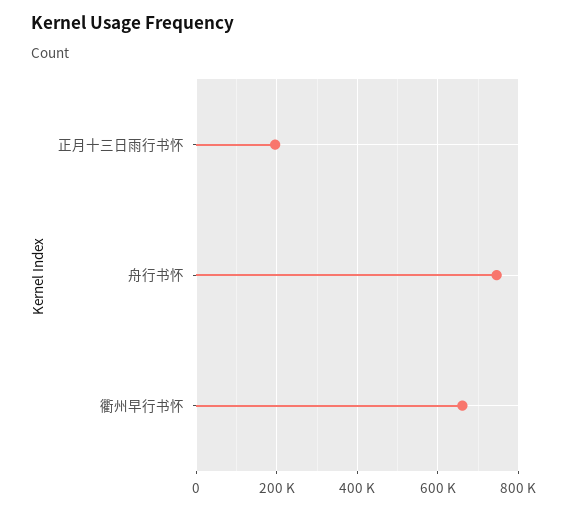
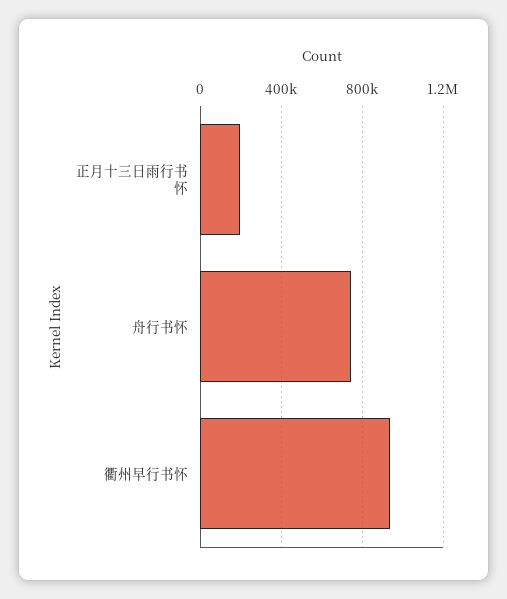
  {
    "正月十三日雨行书怀": 200000,
    "舟行书怀": 740000,
-   "衢州早行书怀": 660000
+   "衢州早行书怀": 950000
  }

